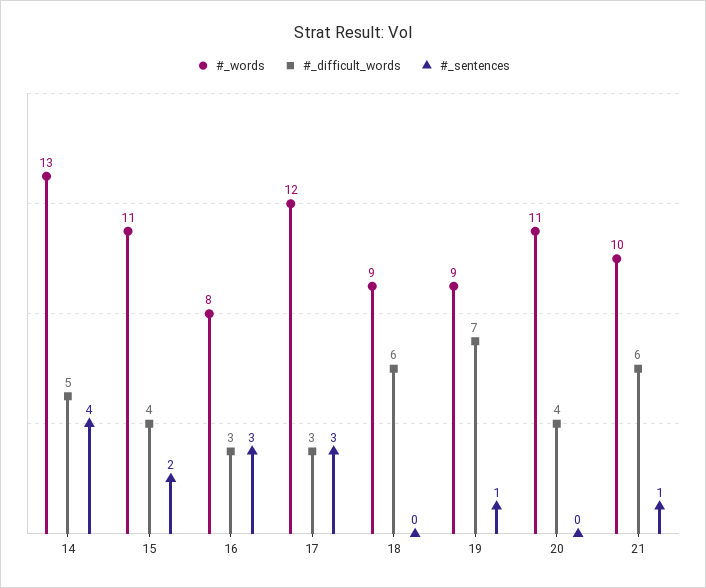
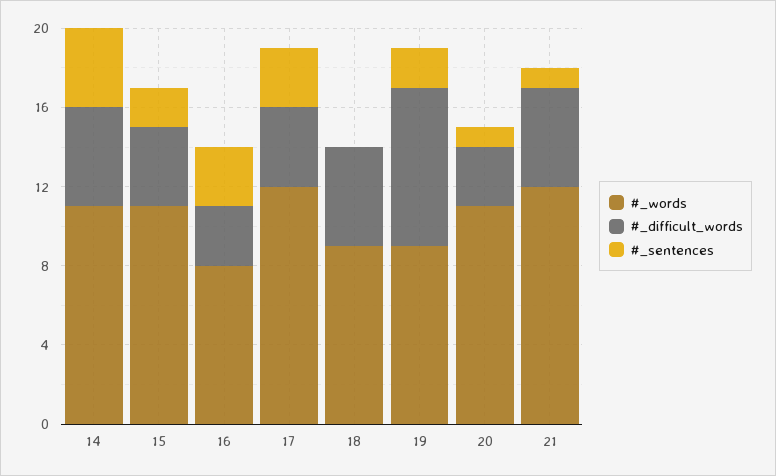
  {
    "#_words": {
-     "14": 13,
+     "14": 11,
      "15": 11,
      "16": 8,
      "17": 12,
      "18": 9,
      "19": 9,
      "20": 11,
-     "21": 10
+     "21": 12
    },
    "#_difficult_words": {
      "14": 5,
      "15": 4,
      "16": 3,
-     "17": 3,
+     "17": 4,
-     "18": 6,
+     "18": 5,
-     "19": 7,
+     "19": 8,
-     "20": 4,
+     "20": 3,
-     "21": 6
+     "21": 5
    },
    "#_sentences": {
      "14": 4,
      "15": 2,
      "16": 3,
      "17": 3,
      "18": 0,
-     "19": 1,
+     "19": 2,
-     "20": 0,
+     "20": 1,
      "21": 1
    }
  }

